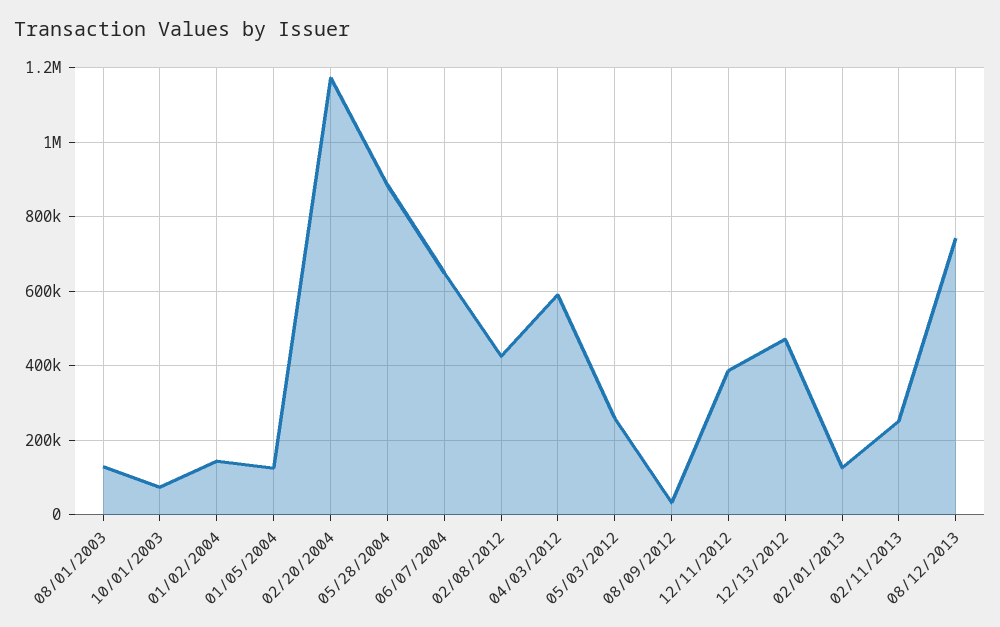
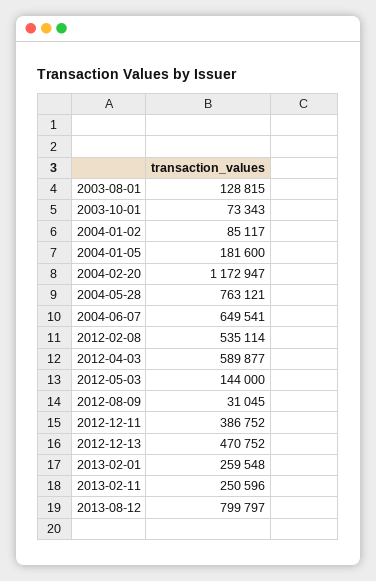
  {
    "08/01/2003": 128815,
    "10/01/2003": 73343,
-   "01/02/2004": 140000,
+   "01/02/2004": 85117,
-   "01/05/2004": 120000,
+   "01/05/2004": 181600,
    "02/20/2004": 1172947,
-   "05/28/2004": 880000,
+   "05/28/2004": 763121,
    "06/07/2004": 649541,
-   "02/08/2012": 420000,
+   "02/08/2012": 535114,
    "04/03/2012": 589877,
-   "05/03/2012": 260000,
+   "05/03/2012": 144000,
    "08/09/2012": 31045,
    "12/11/2012": 386752,
    "12/13/2012": 470752,
-   "02/01/2013": 120000,
+   "02/01/2013": 259548,
    "02/11/2013": 250596,
-   "08/12/2013": 740000
+   "08/12/2013": 799797
  }

